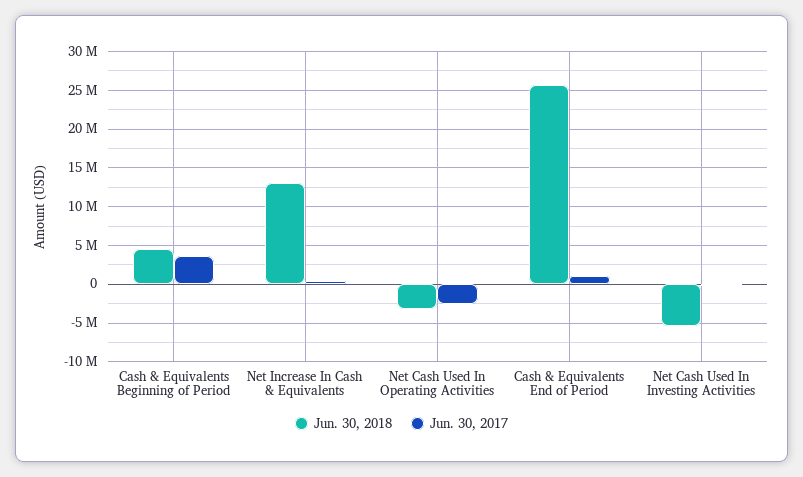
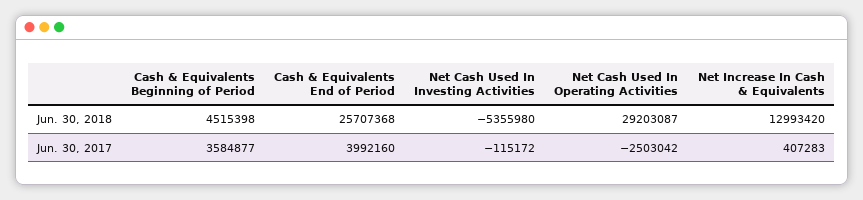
  {
    "Jun. 30, 2018": {
      "Cash & Equivalents Beginning of Period": 4515398,
      "Net Increase In Cash & Equivalents": 12993420,
-     "Net Cash Used In Operating Activities": -3000000,
+     "Net Cash Used In Operating Activities": 29203087,
      "Cash & Equivalents End of Period": 25707368,
      "Net Cash Used In Investing Activities": -5355980
    },
    "Jun. 30, 2017": {
      "Cash & Equivalents Beginning of Period": 3584877,
      "Net Increase In Cash & Equivalents": 407283,
      "Net Cash Used In Operating Activities": -2503042,
-     "Cash & Equivalents End of Period": 1000000,
+     "Cash & Equivalents End of Period": 3992160,
      "Net Cash Used In Investing Activities": -115172
    }
  }

